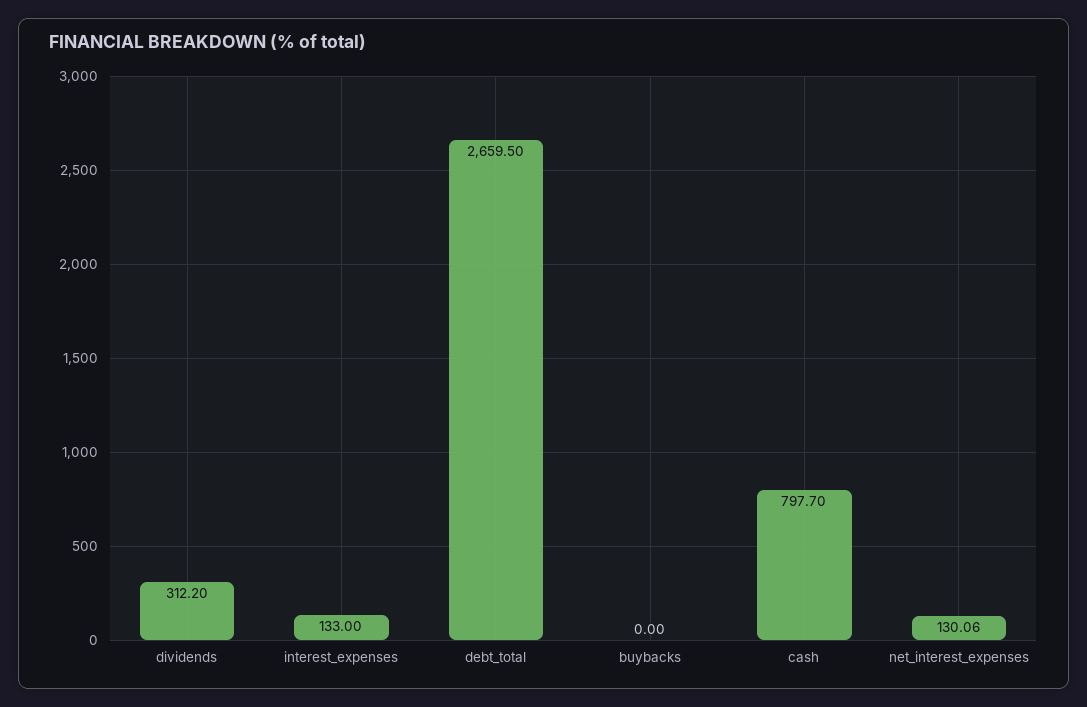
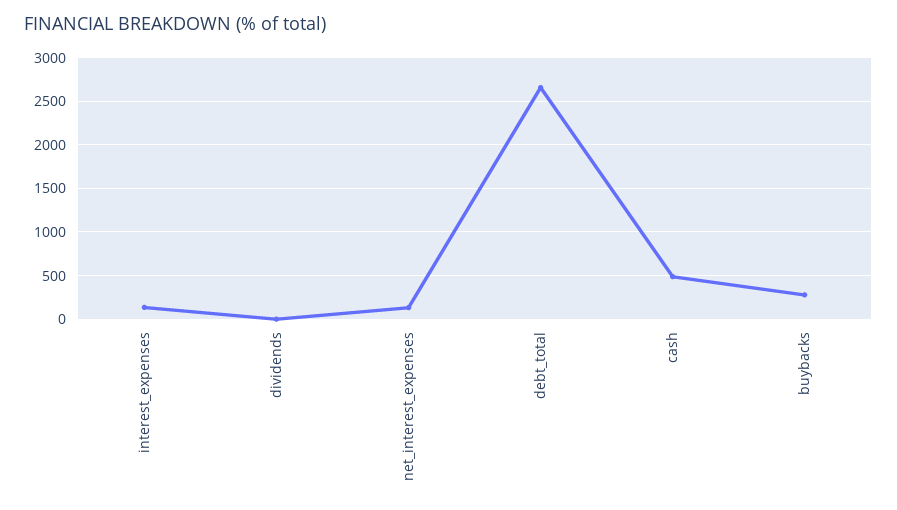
  {
-   "dividends": 312.2,
+   "dividends": 0,
    "interest_expenses": 133,
    "debt_total": 2659.5,
-   "buybacks": 0,
+   "buybacks": 300,
-   "cash": 797.7,
+   "cash": 500,
    "net_interest_expenses": 130.06
  }

